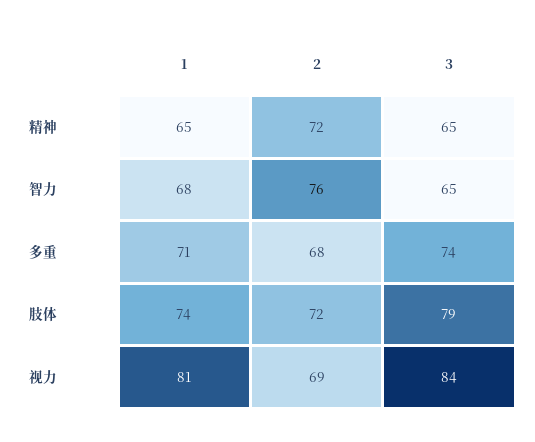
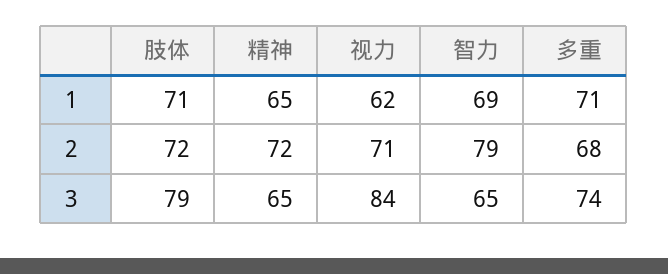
  {
    "1": {
      "精神": 65,
-     "智力": 68,
+     "智力": 69,
      "多重": 71,
-     "肢体": 74,
+     "肢体": 71,
-     "视力": 81
+     "视力": 62
    },
    "2": {
      "精神": 72,
-     "智力": 76,
+     "智力": 79,
      "多重": 68,
      "肢体": 72,
-     "视力": 69
+     "视力": 71
    },
    "3": {
      "精神": 65,
      "智力": 65,
      "多重": 74,
      "肢体": 79,
      "视力": 84
    }
  }

